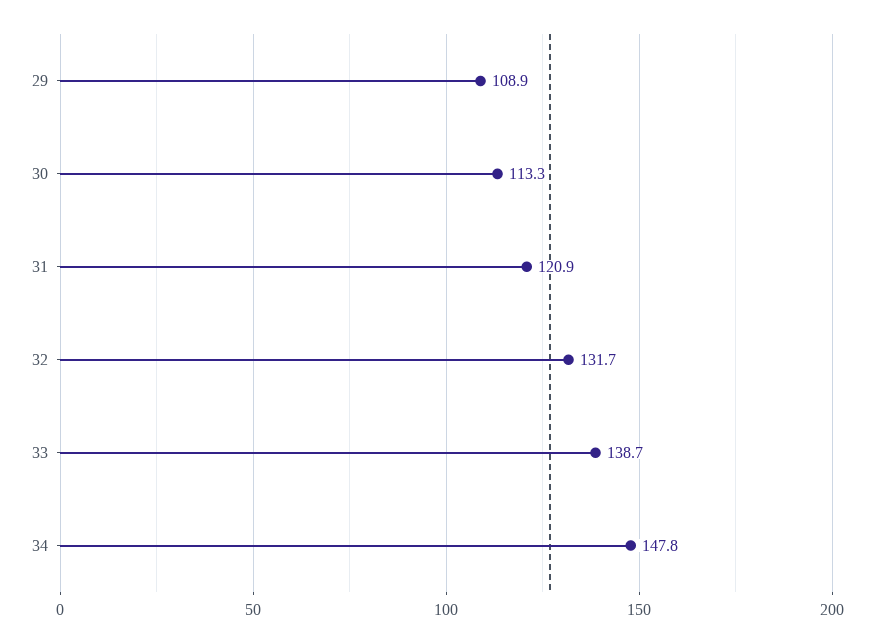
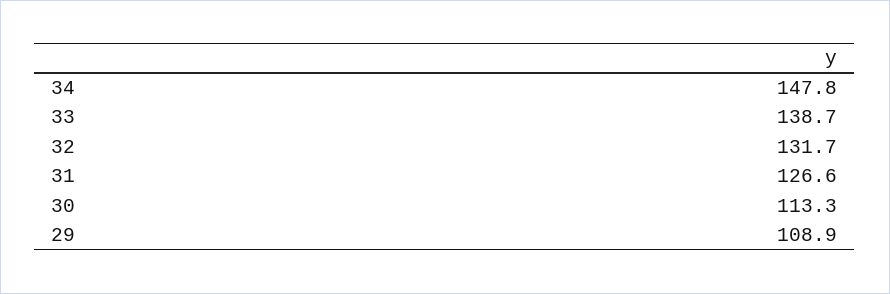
  {
    "29": 108.9,
    "30": 113.3,
-   "31": 120.9,
+   "31": 126.6,
    "32": 131.7,
    "33": 138.7,
    "34": 147.8
  }

